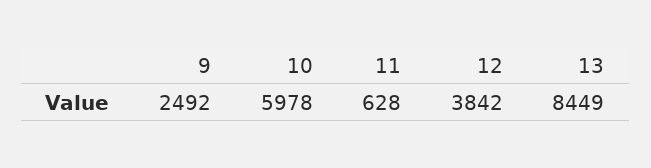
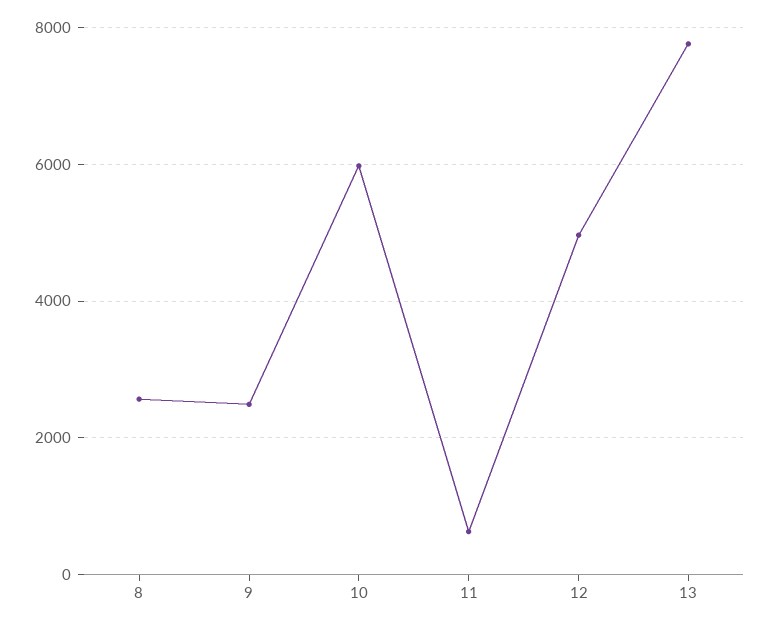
  {
    "9": 2492,
    "10": 5978,
    "11": 628,
-   "12": 3842,
+   "12": 5000,
-   "13": 8449
+   "13": 7800,
+   "8": 2600
  }

